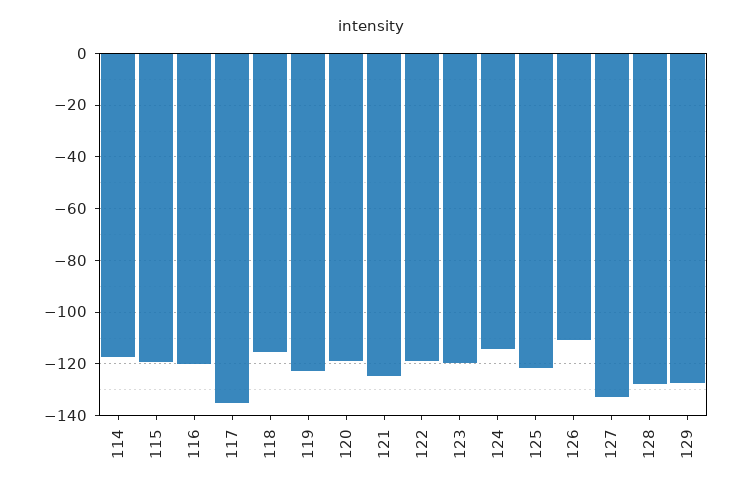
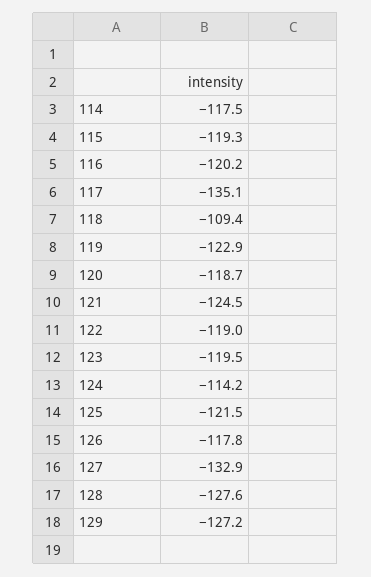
  {
    "114": -117.5,
    "115": -119.3,
    "116": -120.2,
    "117": -135.1,
-   "118": -115,
+   "118": -109.4,
    "119": -122.9,
    "120": -118.7,
    "121": -124.5,
    "122": -119,
    "123": -119.5,
    "124": -114.2,
    "125": -121.5,
-   "126": -110,
+   "126": -117.8,
    "127": -132.9,
    "128": -127.6,
    "129": -127.2
  }

